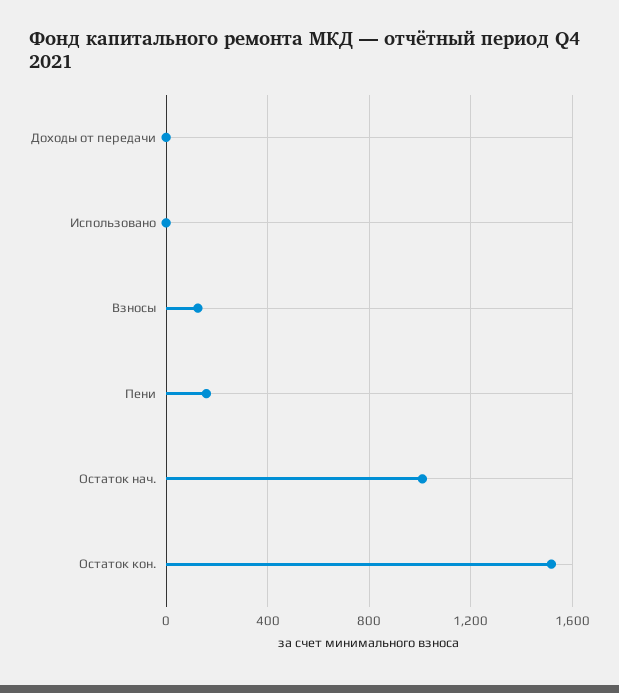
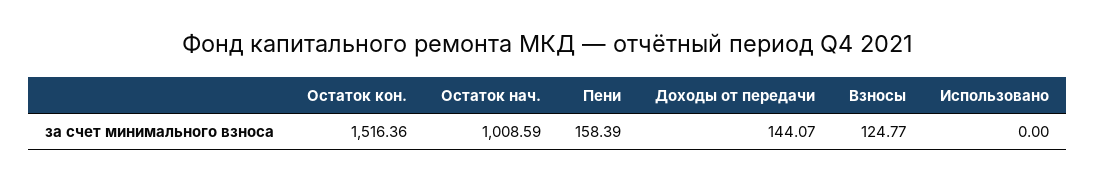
  {
-   "Доходы от передачи": 0,
+   "Доходы от передачи": 144.07,
    "Использовано": 0,
    "Взносы": 124.77,
    "Пени": 158.39,
    "Остаток нач.": 1008.59,
    "Остаток кон.": 1516.36
  }

